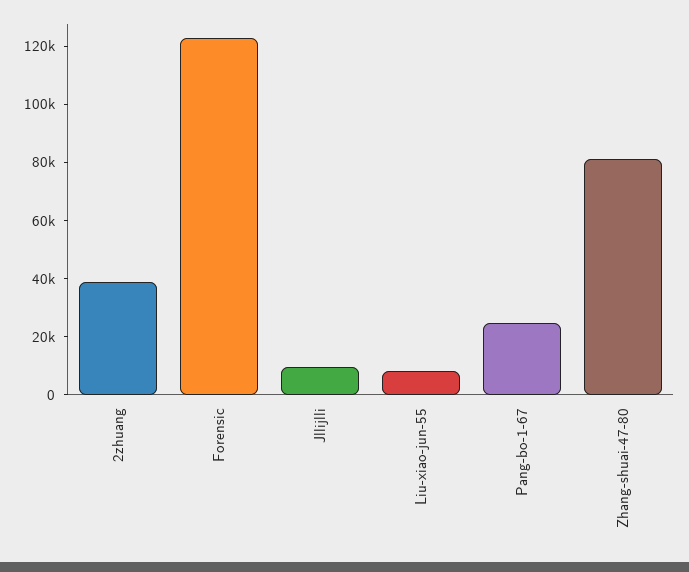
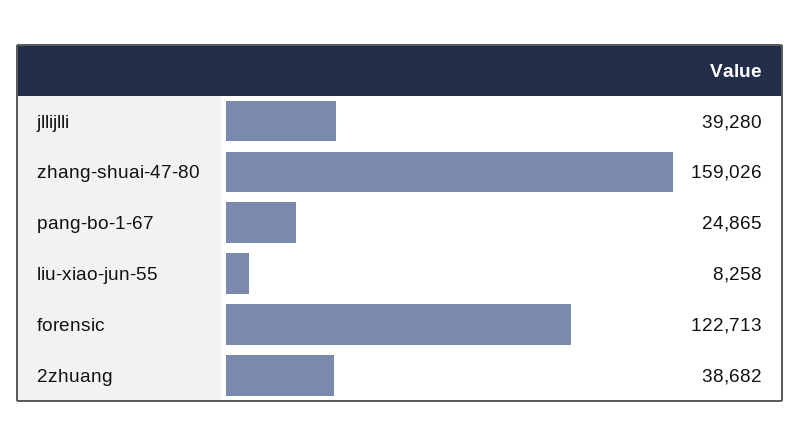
  {
    "2zhuang": 38682,
    "Forensic": 122713,
-   "Jllijlli": 10000,
+   "Jllijlli": 39280,
    "Liu-xiao-jun-55": 8258,
    "Pang-bo-1-67": 24865,
-   "Zhang-shuai-47-80": 80000
+   "Zhang-shuai-47-80": 159026
  }

